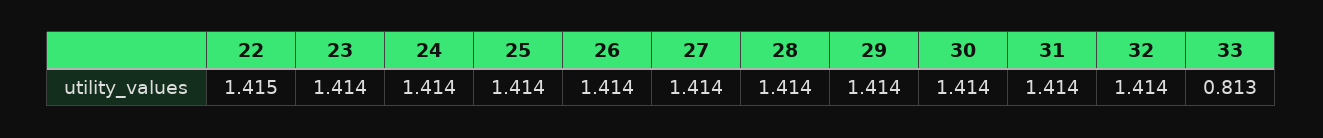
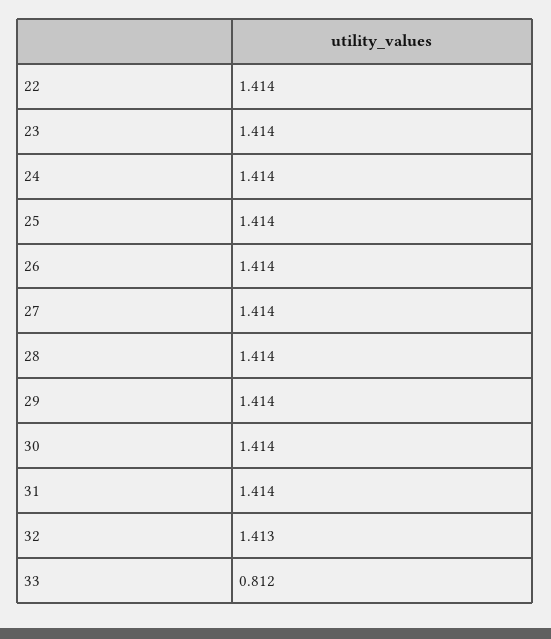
  {
-   "22": 1.415,
+   "22": 1.414,
    "23": 1.414,
    "24": 1.414,
    "25": 1.414,
    "26": 1.414,
    "27": 1.414,
    "28": 1.414,
    "29": 1.414,
    "30": 1.414,
    "31": 1.414,
-   "32": 1.414,
+   "32": 1.413,
-   "33": 0.813
+   "33": 0.812
  }

